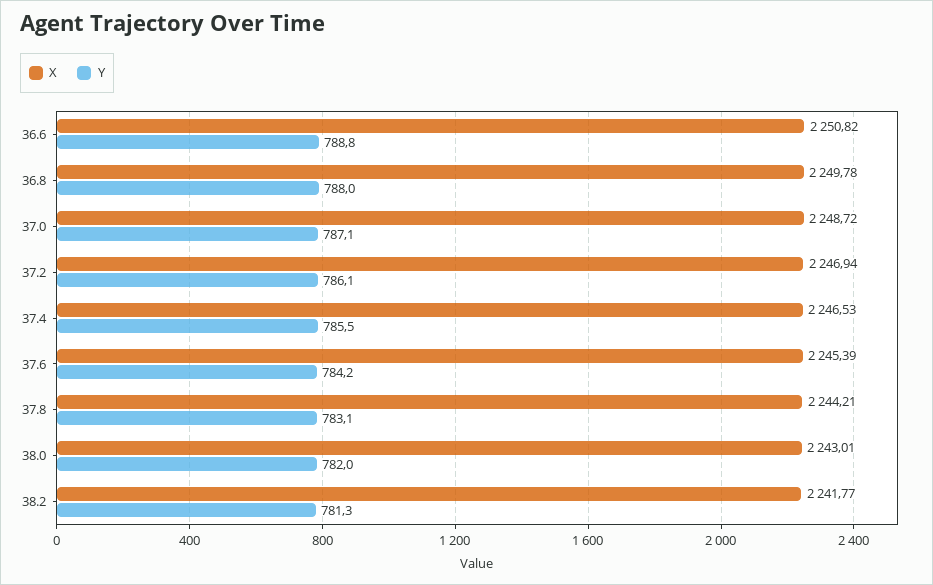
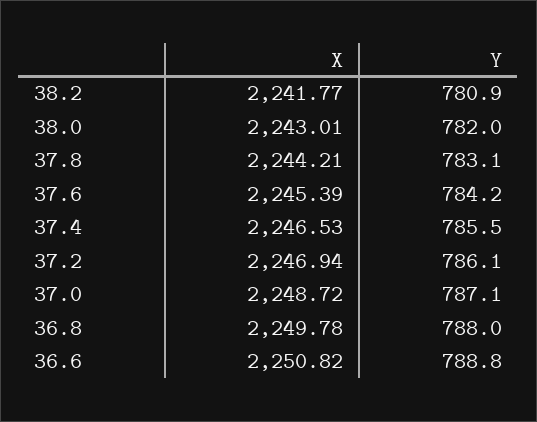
  {
    "X": {
      "36.6": 2250.82,
      "36.8": 2249.78,
      "37.0": 2248.72,
      "37.2": 2246.94,
      "37.4": 2246.53,
      "37.6": 2245.39,
      "37.8": 2244.21,
      "38.0": 2243.01,
      "38.2": 2241.77
    },
    "Y": {
      "36.6": 788.8,
      "36.8": 788,
      "37.0": 787.1,
      "37.2": 786.1,
      "37.4": 785.5,
      "37.6": 784.2,
      "37.8": 783.1,
      "38.0": 782,
-     "38.2": 781.3
+     "38.2": 780.9
    }
  }

